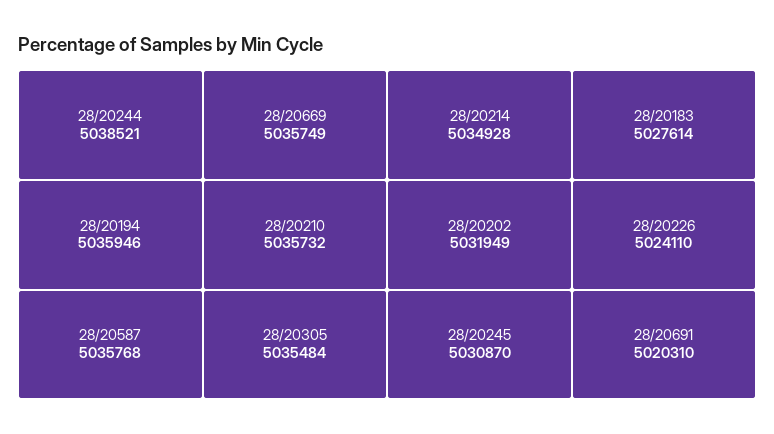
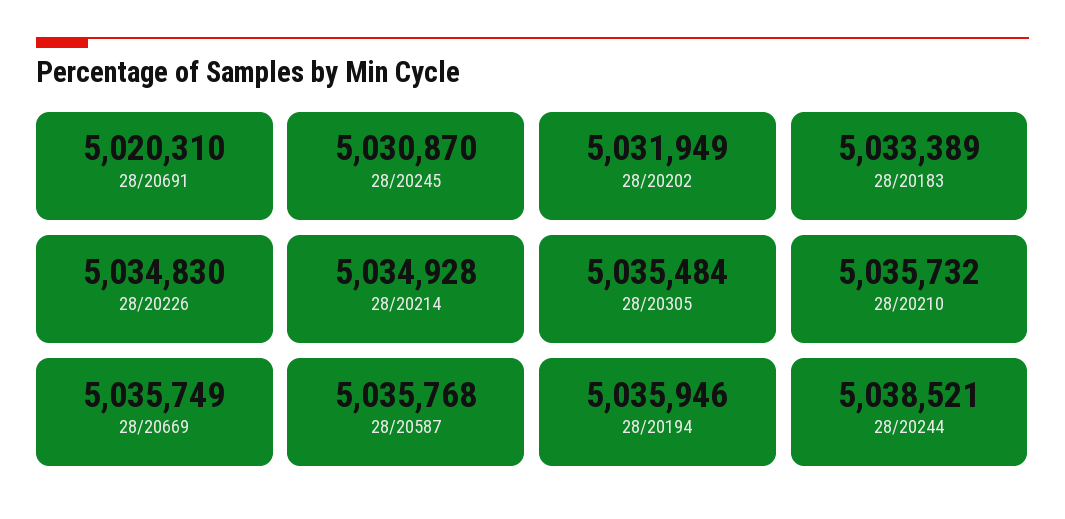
  {
    "28/20244": 5038521,
    "28/20194": 5035946,
    "28/20587": 5035768,
    "28/20669": 5035749,
    "28/20210": 5035732,
    "28/20305": 5035484,
    "28/20214": 5034928,
    "28/20202": 5031949,
    "28/20245": 5030870,
-   "28/20183": 5027614,
+   "28/20183": 5033389,
-   "28/20226": 5024110,
+   "28/20226": 5034830,
    "28/20691": 5020310
  }

